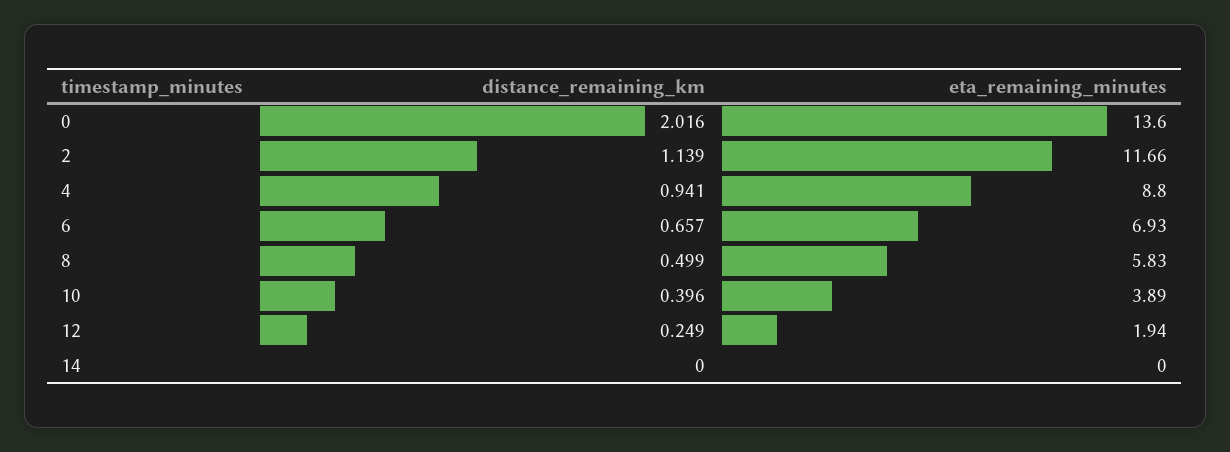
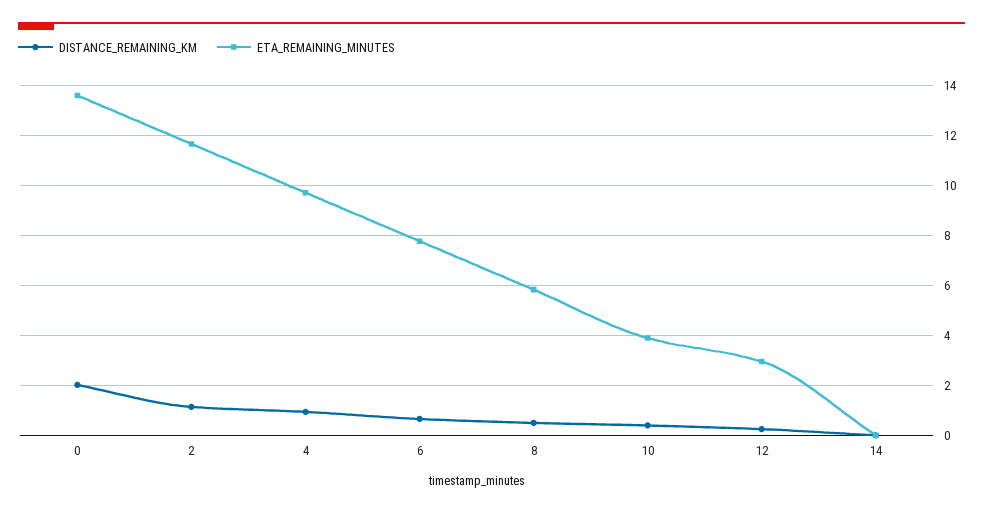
  {
    "distance_remaining_km": {
      "0": 2.016,
      "2": 1.139,
      "4": 0.941,
      "6": 0.657,
      "8": 0.499,
      "10": 0.396,
      "12": 0.249,
      "14": 0
    },
    "eta_remaining_minutes": {
      "0": 13.6,
      "2": 11.66,
-     "4": 8.8,
+     "4": 9.75,
-     "6": 6.93,
+     "6": 7.75,
      "8": 5.83,
      "10": 3.89,
-     "12": 1.94,
+     "12": 3,
      "14": 0
    }
  }

